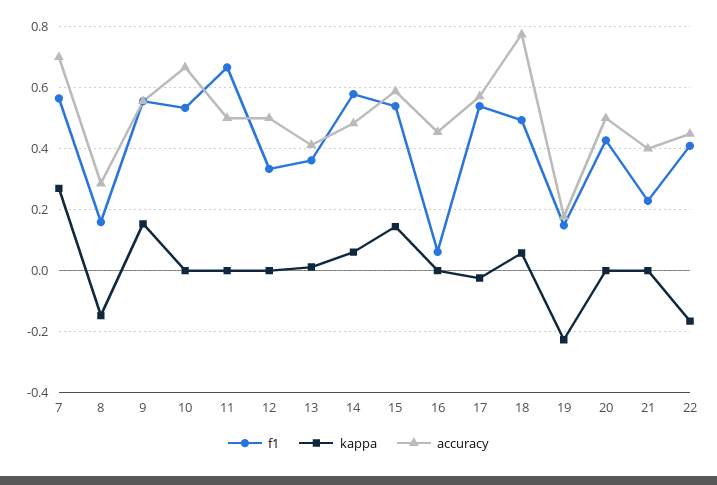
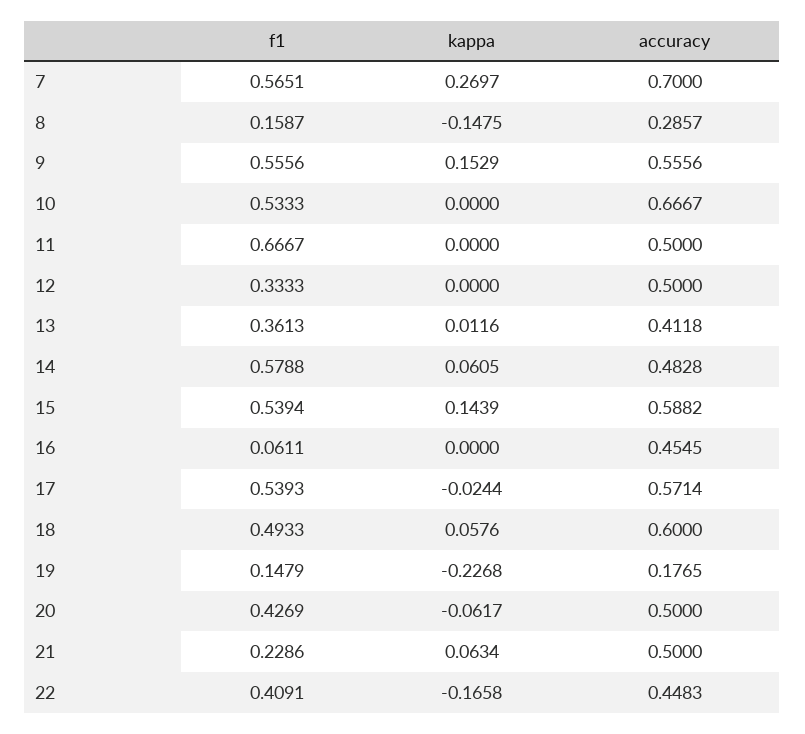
  {
    "f1": {
      "7": 0.5651,
      "8": 0.1587,
      "9": 0.5556,
      "10": 0.5333,
      "11": 0.6667,
      "12": 0.3333,
      "13": 0.3613,
      "14": 0.5788,
      "15": 0.5394,
      "16": 0.0611,
      "17": 0.5393,
      "18": 0.4933,
      "19": 0.1479,
      "20": 0.4269,
      "21": 0.2286,
      "22": 0.4091
    },
    "kappa": {
      "7": 0.2697,
      "8": -0.1475,
      "9": 0.1529,
      "10": 0,
      "11": 0,
      "12": 0,
      "13": 0.0116,
      "14": 0.0605,
      "15": 0.1439,
      "16": 0,
      "17": -0.0244,
      "18": 0.0576,
      "19": -0.2268,
-     "20": 0,
+     "20": -0.0617,
-     "21": 0,
+     "21": 0.0634,
      "22": -0.1658
    },
    "accuracy": {
      "7": 0.7,
      "8": 0.2857,
      "9": 0.5556,
      "10": 0.6667,
      "11": 0.5,
      "12": 0.5,
      "13": 0.4118,
      "14": 0.4828,
      "15": 0.5882,
      "16": 0.4545,
      "17": 0.5714,
-     "18": 0.78,
+     "18": 0.6,
      "19": 0.1765,
      "20": 0.5,
-     "21": 0.4,
+     "21": 0.5,
      "22": 0.4483
    }
  }

